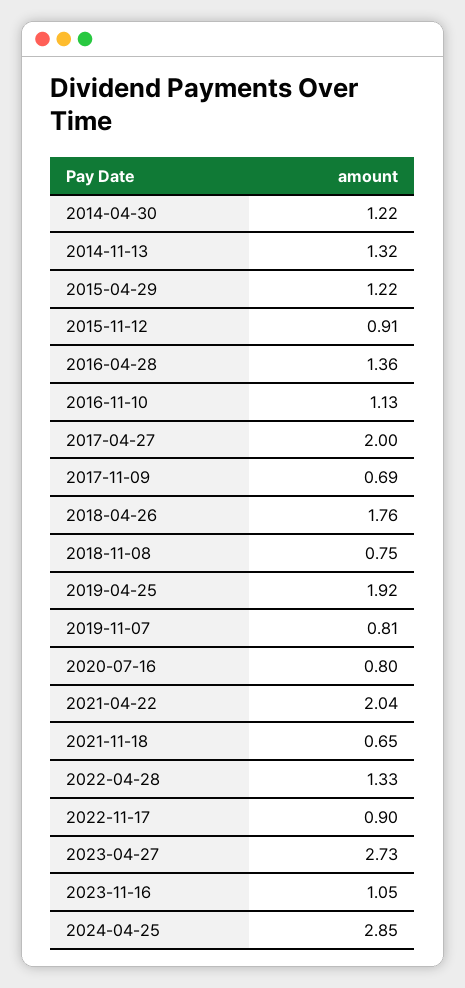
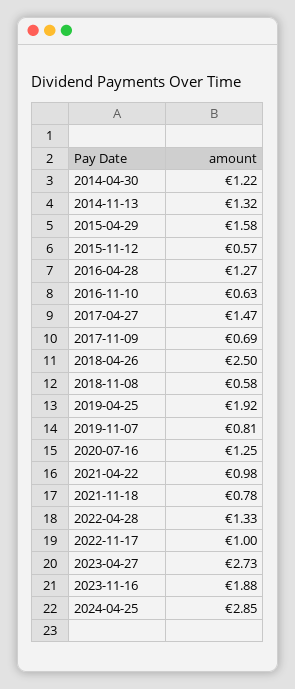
  {
    "2014-04-30": 1.22,
    "2014-11-13": 1.32,
-   "2015-04-29": 1.22,
+   "2015-04-29": 1.58,
-   "2015-11-12": 0.91,
+   "2015-11-12": 0.57,
-   "2016-04-28": 1.36,
+   "2016-04-28": 1.27,
-   "2016-11-10": 1.13,
+   "2016-11-10": 0.63,
-   "2017-04-27": 2,
+   "2017-04-27": 1.47,
    "2017-11-09": 0.69,
-   "2018-04-26": 1.76,
+   "2018-04-26": 2.5,
-   "2018-11-08": 0.75,
+   "2018-11-08": 0.58,
    "2019-04-25": 1.92,
    "2019-11-07": 0.81,
-   "2020-07-16": 0.8,
+   "2020-07-16": 1.25,
-   "2021-04-22": 2.04,
+   "2021-04-22": 0.98,
-   "2021-11-18": 0.65,
+   "2021-11-18": 0.78,
    "2022-04-28": 1.33,
-   "2022-11-17": 0.9,
+   "2022-11-17": 1,
    "2023-04-27": 2.73,
-   "2023-11-16": 1.05,
+   "2023-11-16": 1.88,
    "2024-04-25": 2.85
  }

